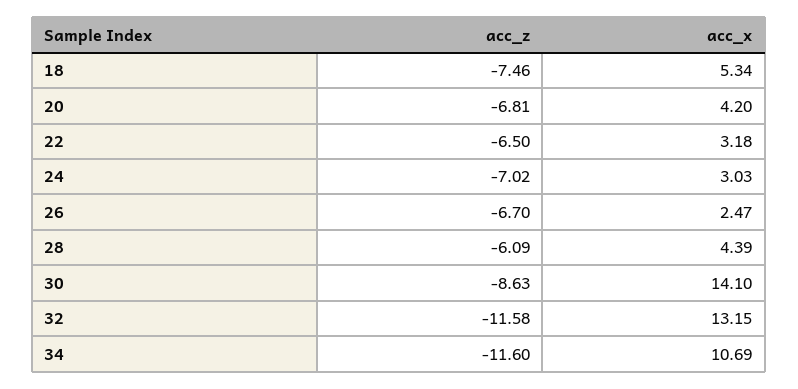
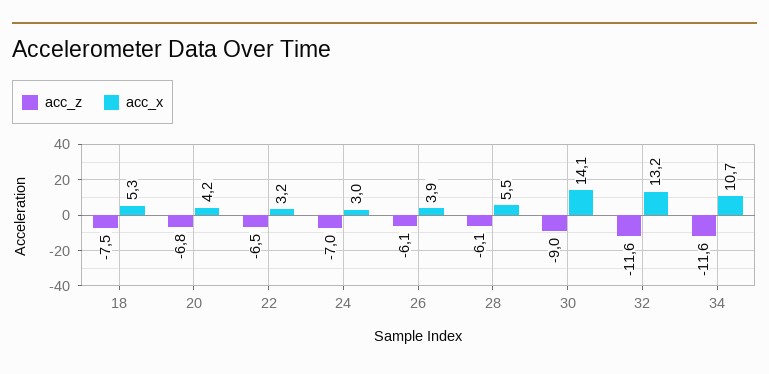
  {
    "acc_z": {
      "18": -7.46,
      "20": -6.81,
      "22": -6.5,
      "24": -7.02,
-     "26": -6.7,
+     "26": -6.1,
      "28": -6.09,
-     "30": -8.63,
+     "30": -9,
      "32": -11.58,
      "34": -11.6
    },
    "acc_x": {
      "18": 5.34,
      "20": 4.2,
      "22": 3.18,
      "24": 3.03,
-     "26": 2.47,
+     "26": 3.9,
-     "28": 4.39,
+     "28": 5.5,
      "30": 14.1,
      "32": 13.15,
      "34": 10.69
    }
  }

